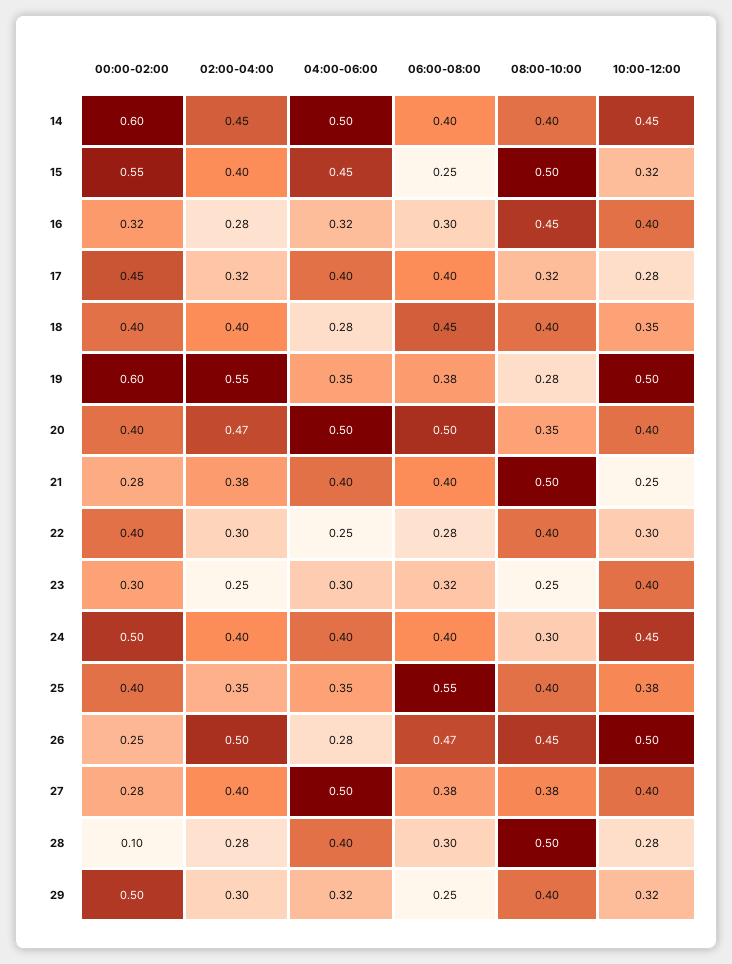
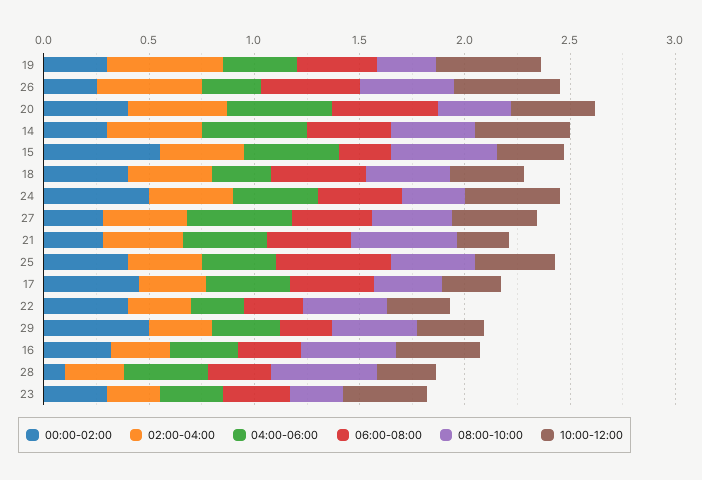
  {
    "00:00-02:00": {
-     "14": 0.6,
+     "14": 0.3,
      "15": 0.55,
      "16": 0.32,
      "17": 0.45,
      "18": 0.4,
-     "19": 0.6,
+     "19": 0.3,
      "20": 0.4,
      "21": 0.28,
      "22": 0.4,
      "23": 0.3,
      "24": 0.5,
      "25": 0.4,
      "26": 0.25,
      "27": 0.28,
      "28": 0.1,
      "29": 0.5
    },
    "02:00-04:00": {
      "14": 0.45,
      "15": 0.4,
      "16": 0.28,
      "17": 0.32,
      "18": 0.4,
      "19": 0.55,
      "20": 0.47,
      "21": 0.38,
      "22": 0.3,
      "23": 0.25,
      "24": 0.4,
      "25": 0.35,
      "26": 0.5,
      "27": 0.4,
      "28": 0.28,
      "29": 0.3
    },
    "04:00-06:00": {
      "14": 0.5,
      "15": 0.45,
      "16": 0.32,
      "17": 0.4,
      "18": 0.28,
      "19": 0.35,
      "20": 0.5,
      "21": 0.4,
      "22": 0.25,
      "23": 0.3,
      "24": 0.4,
      "25": 0.35,
      "26": 0.28,
      "27": 0.5,
      "28": 0.4,
      "29": 0.32
    },
    "06:00-08:00": {
      "14": 0.4,
      "15": 0.25,
      "16": 0.3,
      "17": 0.4,
      "18": 0.45,
      "19": 0.38,
      "20": 0.5,
      "21": 0.4,
      "22": 0.28,
      "23": 0.32,
      "24": 0.4,
      "25": 0.55,
      "26": 0.47,
      "27": 0.38,
      "28": 0.3,
      "29": 0.25
    },
    "08:00-10:00": {
      "14": 0.4,
      "15": 0.5,
      "16": 0.45,
      "17": 0.32,
      "18": 0.4,
      "19": 0.28,
      "20": 0.35,
      "21": 0.5,
      "22": 0.4,
      "23": 0.25,
      "24": 0.3,
      "25": 0.4,
      "26": 0.45,
      "27": 0.38,
      "28": 0.5,
      "29": 0.4
    },
    "10:00-12:00": {
      "14": 0.45,
      "15": 0.32,
      "16": 0.4,
      "17": 0.28,
      "18": 0.35,
      "19": 0.5,
      "20": 0.4,
      "21": 0.25,
      "22": 0.3,
      "23": 0.4,
      "24": 0.45,
      "25": 0.38,
      "26": 0.5,
      "27": 0.4,
      "28": 0.28,
      "29": 0.32
    }
  }

